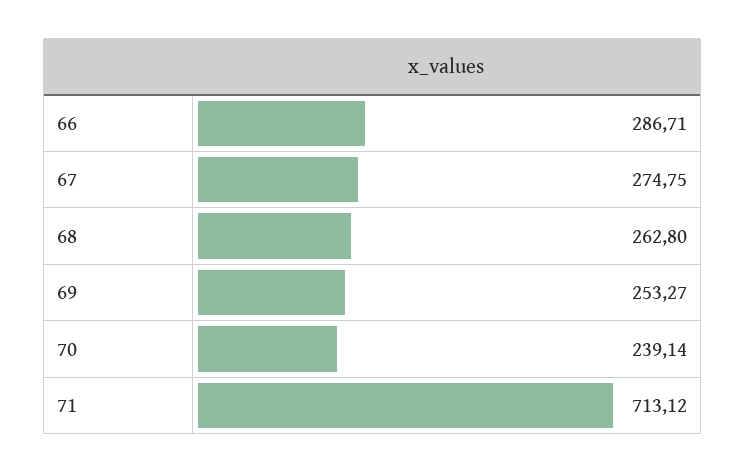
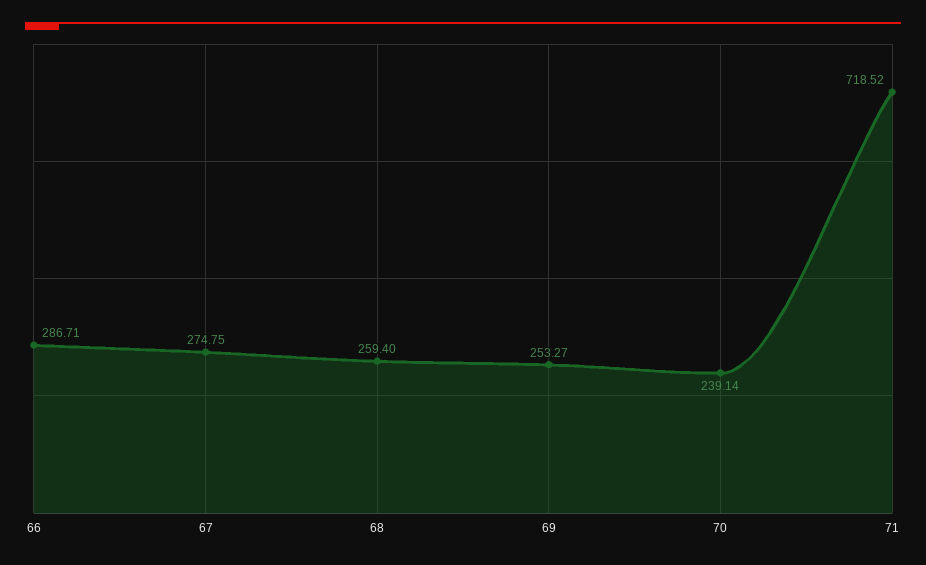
  {
    "66": 286.71,
    "67": 274.75,
-   "68": 262.8,
+   "68": 259.4,
    "69": 253.27,
    "70": 239.14,
-   "71": 713.12
+   "71": 718.52
  }

